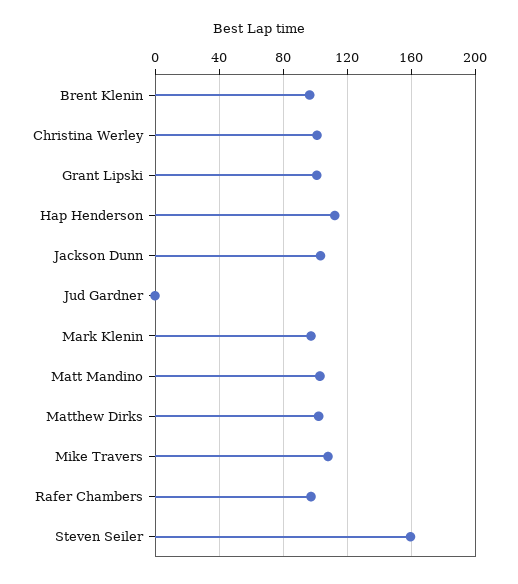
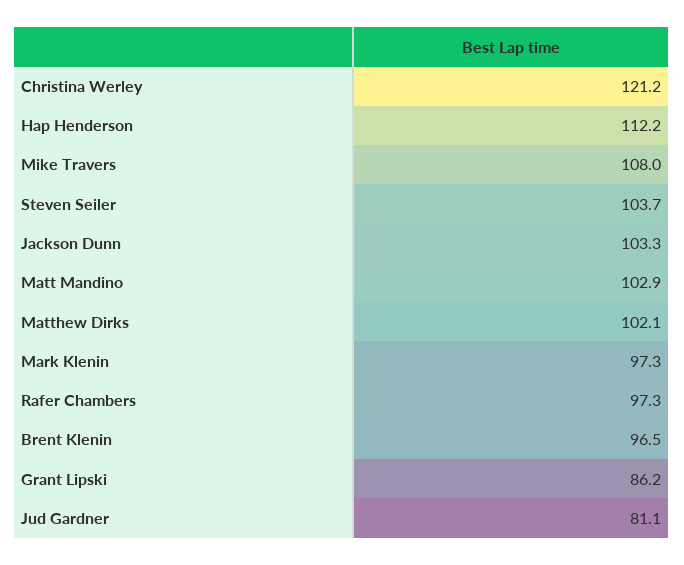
  {
    "Brent Klenin": 96.5,
-   "Christina Werley": 100,
+   "Christina Werley": 121.2,
-   "Grant Lipski": 100,
+   "Grant Lipski": 86.2,
    "Hap Henderson": 112.2,
    "Jackson Dunn": 103.3,
-   "Jud Gardner": 0,
+   "Jud Gardner": 81.1,
    "Mark Klenin": 97.3,
    "Matt Mandino": 102.9,
    "Matthew Dirks": 102.1,
    "Mike Travers": 108,
    "Rafer Chambers": 97.3,
-   "Steven Seiler": 160
+   "Steven Seiler": 103.7
  }

